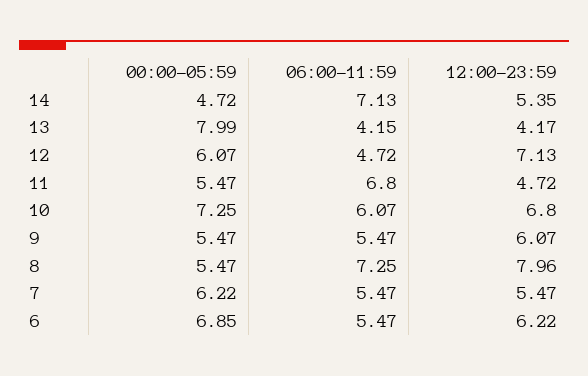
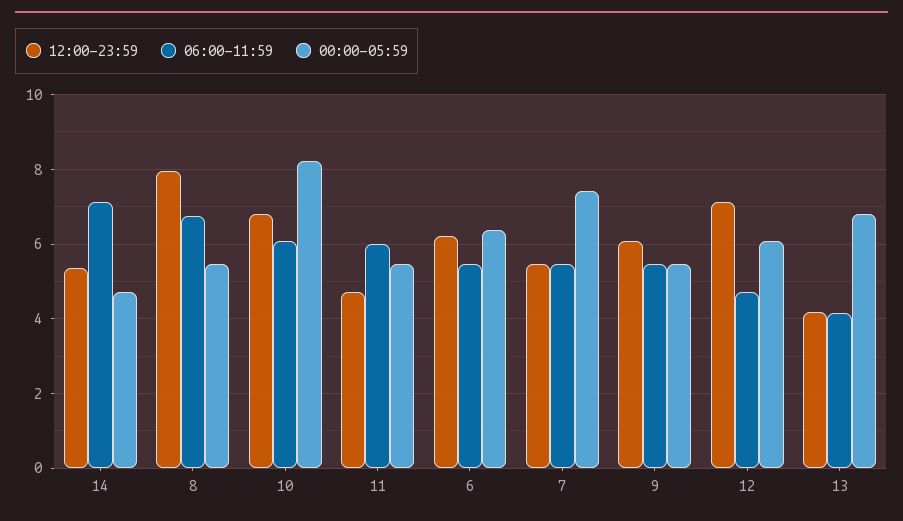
  {
    "00:00-05:59": {
      "14": 4.72,
-     "13": 7.99,
+     "13": 6.8,
      "12": 6.07,
      "11": 5.47,
-     "10": 7.25,
+     "10": 8.2,
      "9": 5.47,
      "8": 5.47,
-     "7": 6.22,
+     "7": 7.4,
-     "6": 6.85
+     "6": 6.4
    },
    "06:00-11:59": {
      "14": 7.13,
      "13": 4.15,
      "12": 4.72,
-     "11": 6.8,
+     "11": 6,
      "10": 6.07,
      "9": 5.47,
-     "8": 7.25,
+     "8": 6.8,
      "7": 5.47,
      "6": 5.47
    },
    "12:00-23:59": {
      "14": 5.35,
      "13": 4.17,
      "12": 7.13,
      "11": 4.72,
      "10": 6.8,
      "9": 6.07,
      "8": 7.96,
      "7": 5.47,
      "6": 6.22
    }
  }

